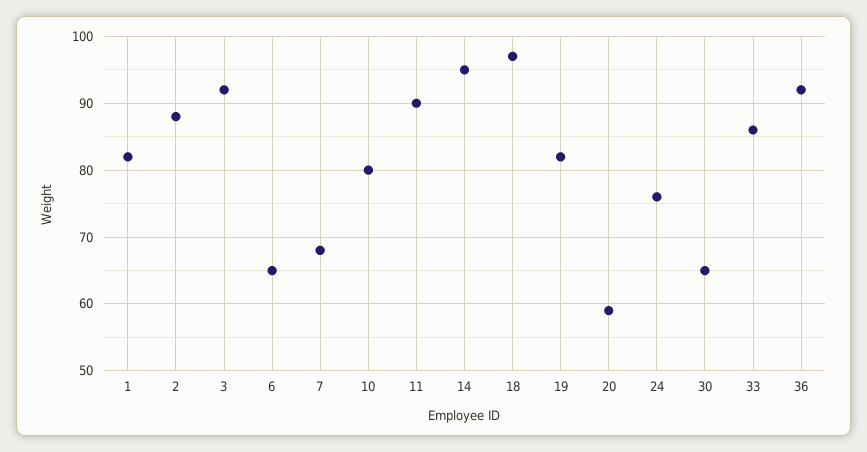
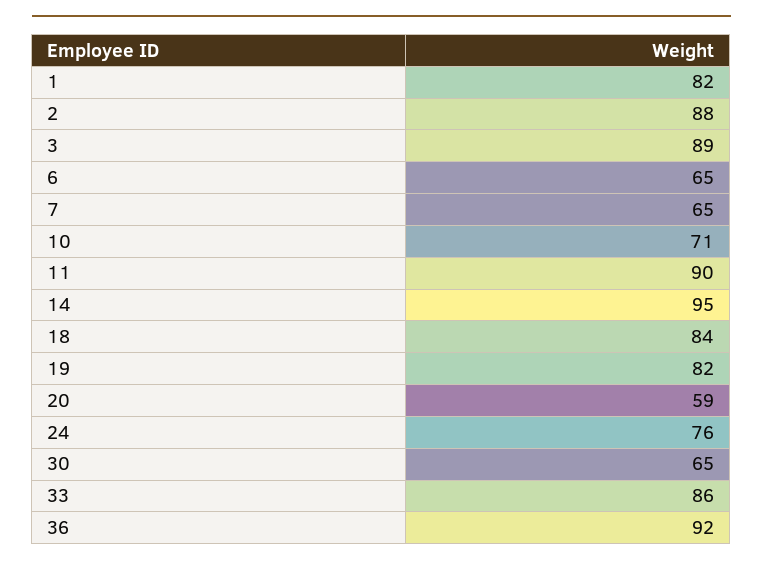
  {
    "1": 82,
    "2": 88,
-   "3": 92,
+   "3": 89,
    "6": 65,
-   "7": 68,
+   "7": 65,
-   "10": 80,
+   "10": 71,
    "11": 90,
    "14": 95,
-   "18": 97,
+   "18": 84,
    "19": 82,
    "20": 59,
    "24": 76,
    "30": 65,
    "33": 86,
    "36": 92
  }

